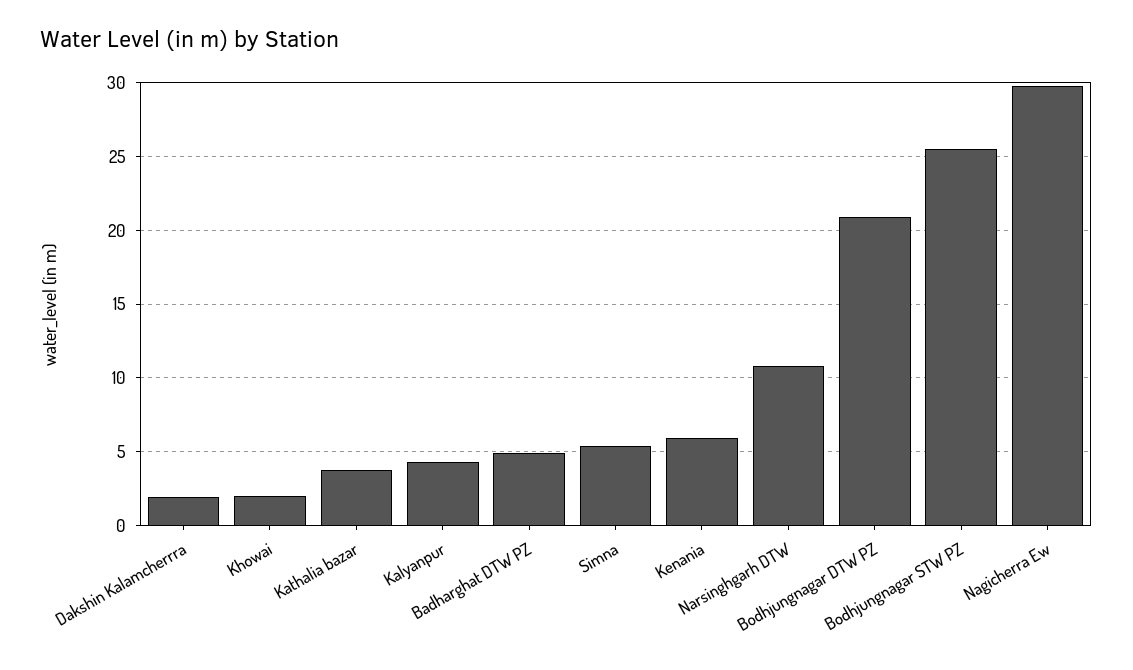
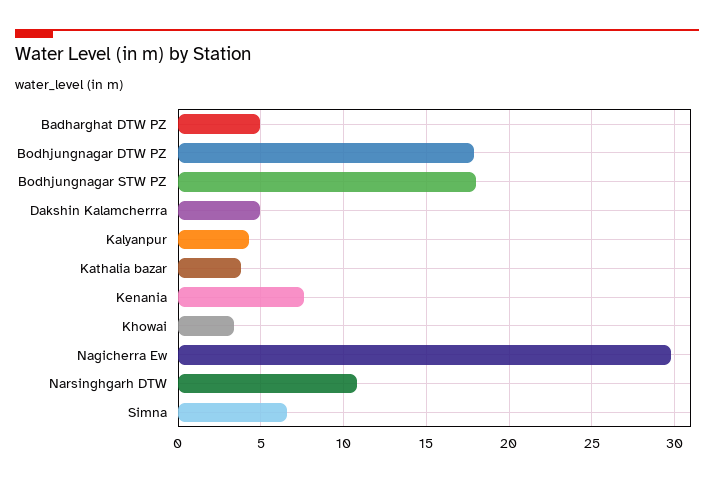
  {
-   "Dakshin Kalamcherrra": 2,
+   "Dakshin Kalamcherrra": 5,
-   "Khowai": 2,
+   "Khowai": 3.5,
    "Kathalia bazar": 4,
    "Kalyanpur": 4.5,
    "Badharghat DTW PZ": 5,
-   "Simna": 5.5,
+   "Simna": 6.5,
-   "Kenania": 6,
+   "Kenania": 7.5,
    "Narsinghgarh DTW": 11,
-   "Bodhjungnagar DTW PZ": 21,
+   "Bodhjungnagar DTW PZ": 18,
-   "Bodhjungnagar STW PZ": 25.5,
+   "Bodhjungnagar STW PZ": 18,
    "Nagicherra Ew": 30
  }

